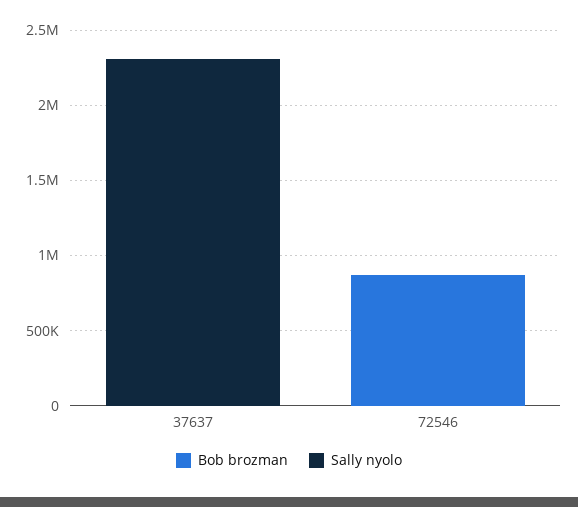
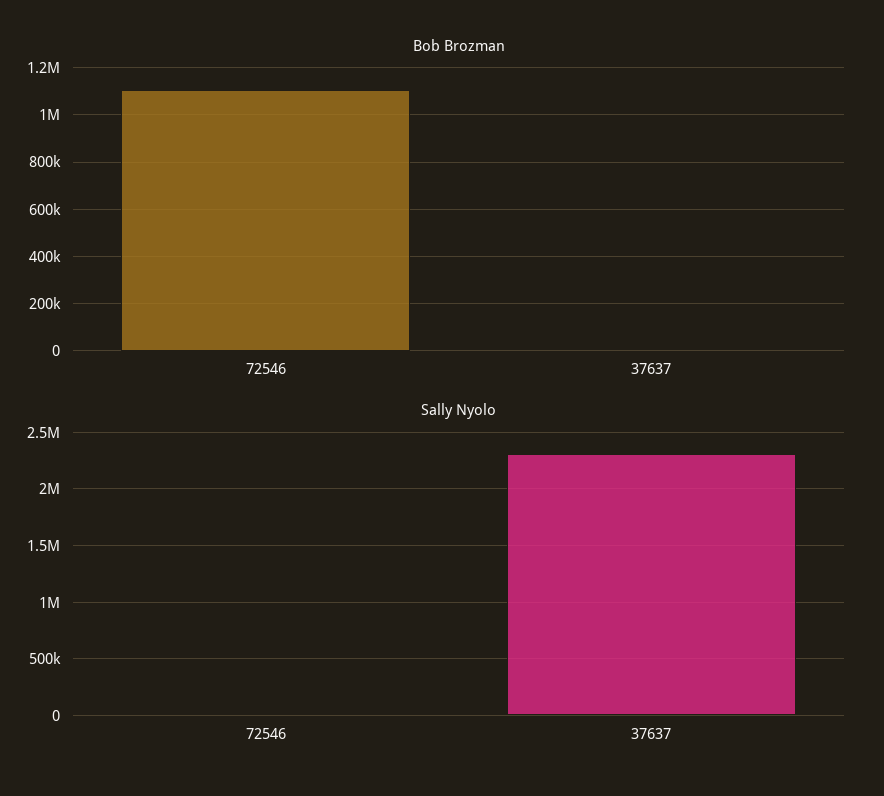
  {
    "Bob brozman": {
      "37637": 0,
-     "72546": 900000
+     "72546": 1100000
    },
    "Sally nyolo": {
      "37637": 2300000,
      "72546": 0
    }
  }

